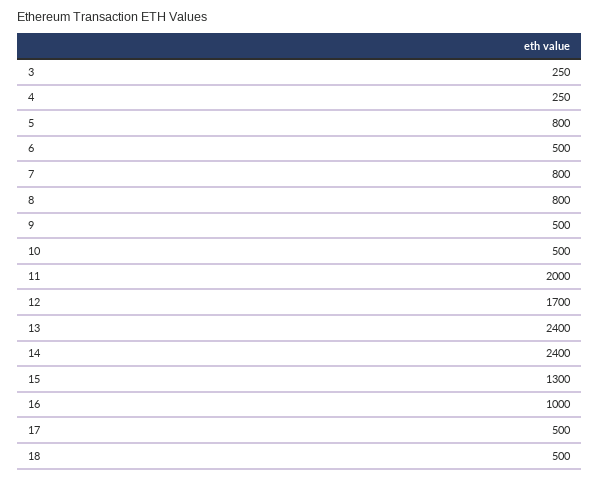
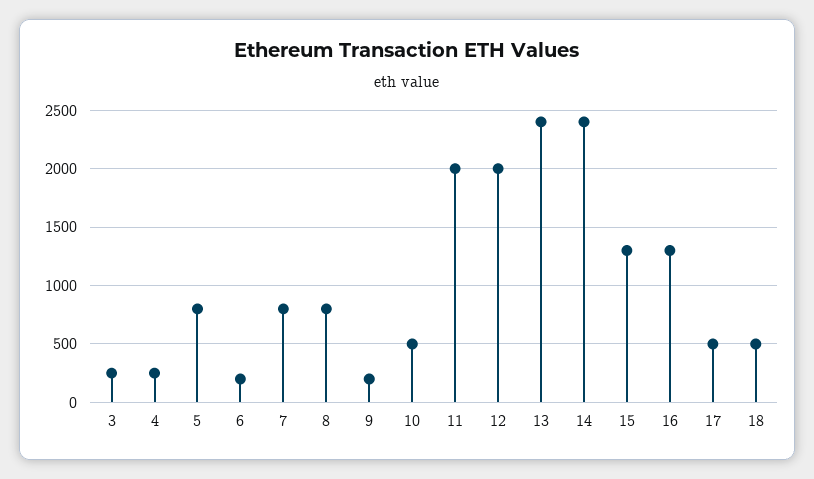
  {
    "3": 250,
    "4": 250,
    "5": 800,
-   "6": 500,
+   "6": 200,
    "7": 800,
    "8": 800,
-   "9": 500,
+   "9": 200,
    "10": 500,
    "11": 2000,
-   "12": 1700,
+   "12": 2000,
    "13": 2400,
    "14": 2400,
    "15": 1300,
-   "16": 1000,
+   "16": 1300,
    "17": 500,
    "18": 500
  }

